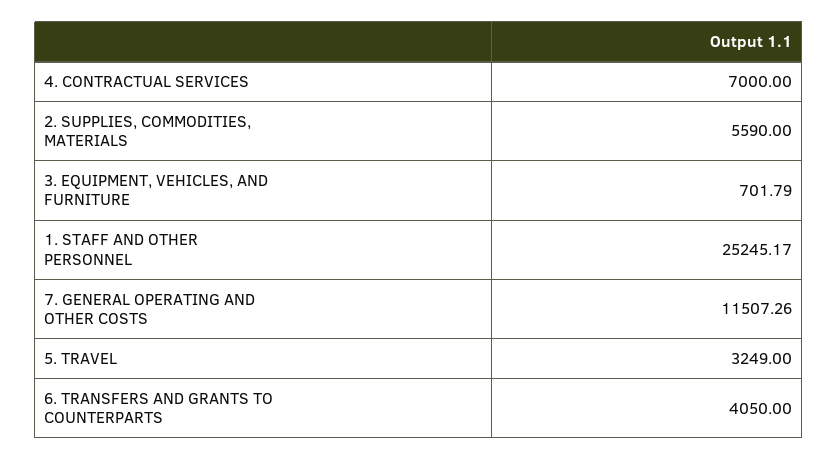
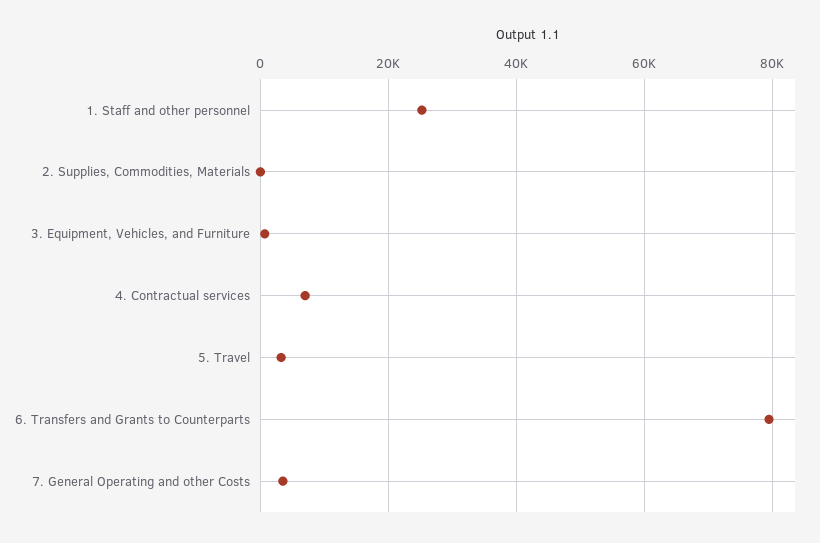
  {
    "4. CONTRACTUAL SERVICES": 7000,
-   "2. SUPPLIES, COMMODITIES, MATERIALS": 5590,
+   "2. SUPPLIES, COMMODITIES, MATERIALS": 0,
    "3. EQUIPMENT, VEHICLES, AND FURNITURE": 701.79,
    "1. STAFF AND OTHER PERSONNEL": 25245.17,
-   "7. GENERAL OPERATING AND OTHER COSTS": 11507.26,
+   "7. GENERAL OPERATING AND OTHER COSTS": 4000,
    "5. TRAVEL": 3249,
-   "6. TRANSFERS AND GRANTS TO COUNTERPARTS": 4050
+   "6. TRANSFERS AND GRANTS TO COUNTERPARTS": 80000
  }

